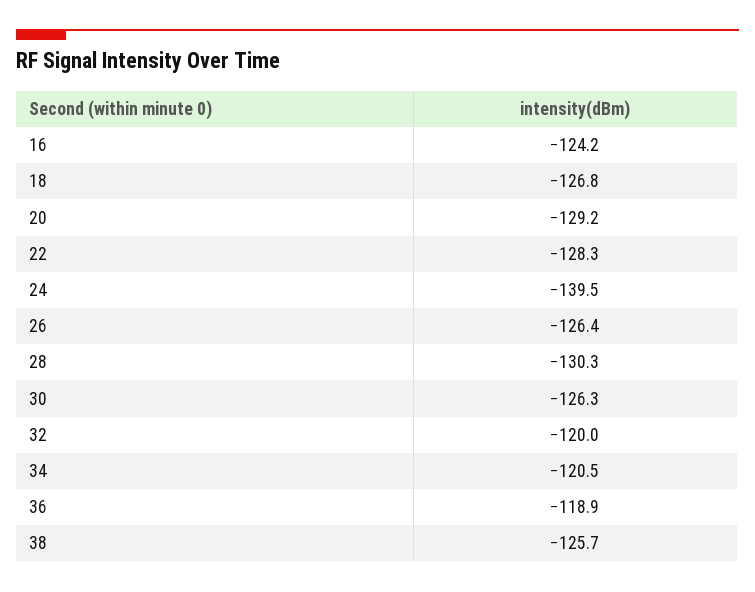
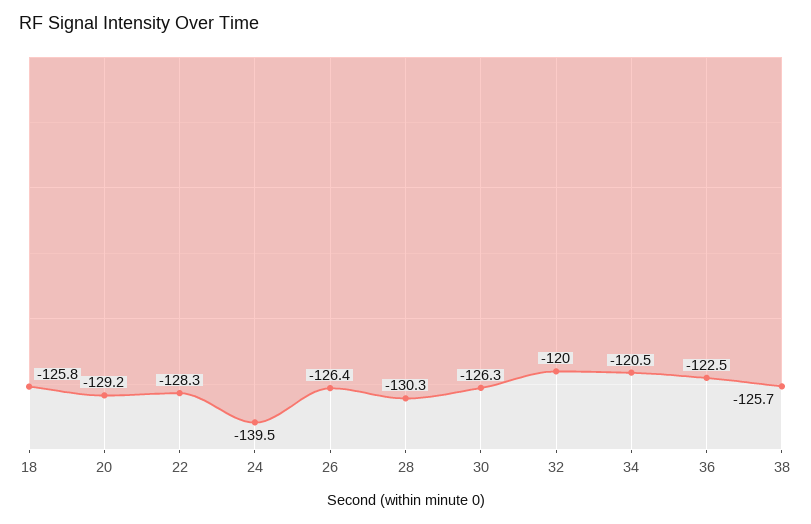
  {
-   "16": -124.2,
-   "18": -126.8,
+   "18": -125.8,
    "20": -129.2,
    "22": -128.3,
    "24": -139.5,
    "26": -126.4,
    "28": -130.3,
    "30": -126.3,
    "32": -120,
    "34": -120.5,
-   "36": -118.9,
+   "36": -122.5,
    "38": -125.7
  }

